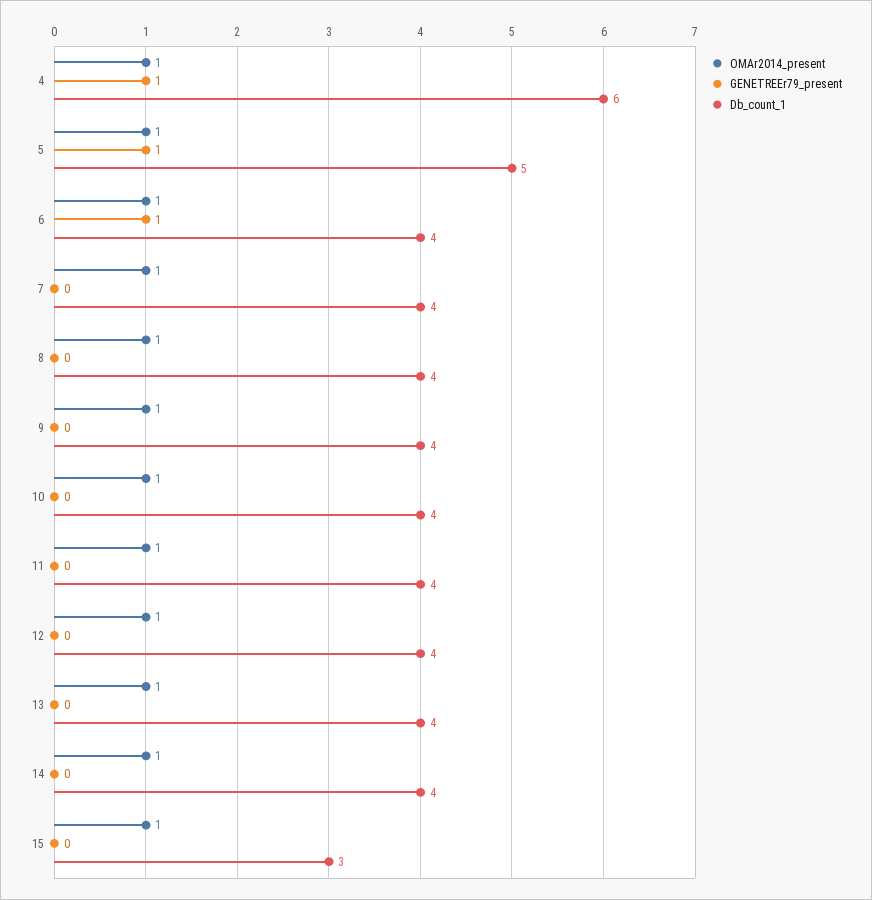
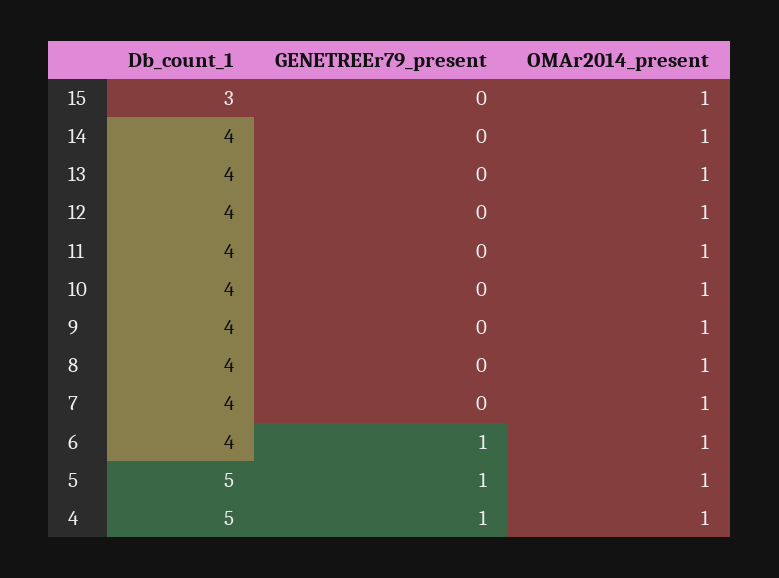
  {
    "OMAr2014_present": {
      "4": 1,
      "5": 1,
      "6": 1,
      "7": 1,
      "8": 1,
      "9": 1,
      "10": 1,
      "11": 1,
      "12": 1,
      "13": 1,
      "14": 1,
      "15": 1
    },
    "GENETREEr79_present": {
      "4": 1,
      "5": 1,
      "6": 1,
      "7": 0,
      "8": 0,
      "9": 0,
      "10": 0,
      "11": 0,
      "12": 0,
      "13": 0,
      "14": 0,
      "15": 0
    },
    "Db_count_1": {
-     "4": 6,
+     "4": 5,
      "5": 5,
      "6": 4,
      "7": 4,
      "8": 4,
      "9": 4,
      "10": 4,
      "11": 4,
      "12": 4,
      "13": 4,
      "14": 4,
      "15": 3
    }
  }

